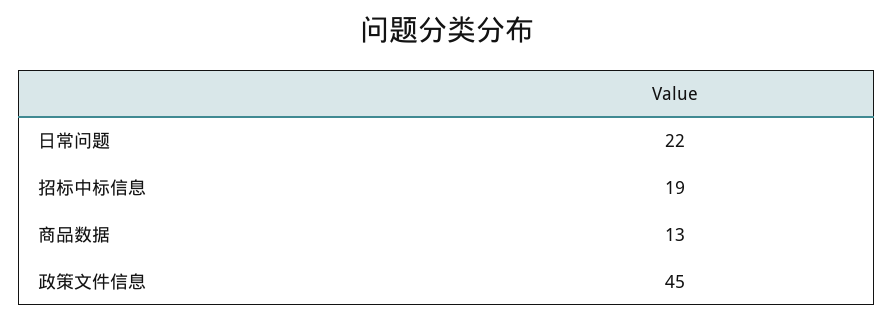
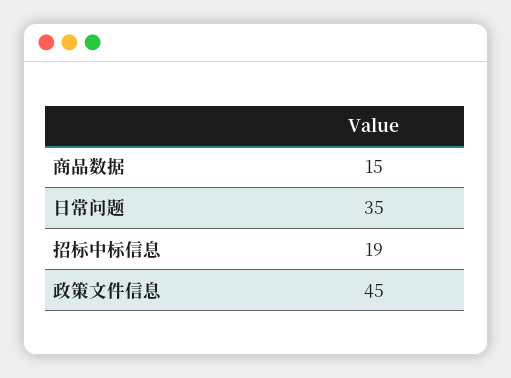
  {
-   "日常问题": 22,
+   "日常问题": 35,
    "招标中标信息": 19,
-   "商品数据": 13,
+   "商品数据": 15,
    "政策文件信息": 45
  }

